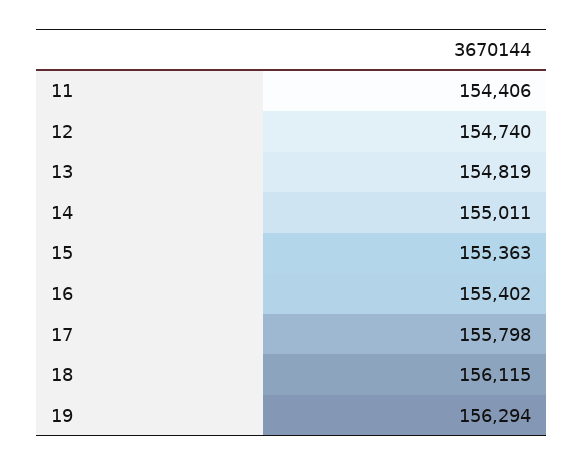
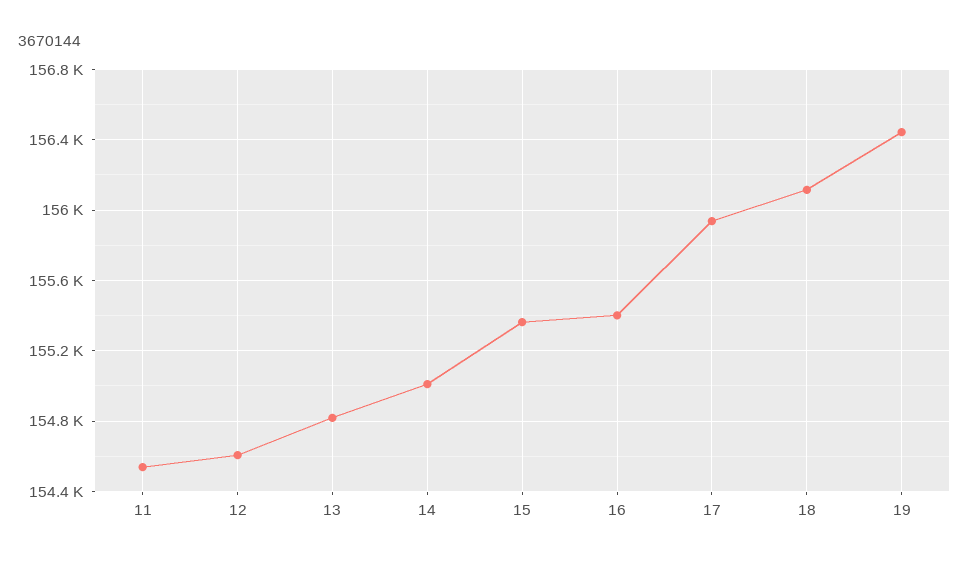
  {
-   "11": 154406,
+   "11": 154550,
-   "12": 154740,
+   "12": 154600,
    "13": 154819,
    "14": 155011,
    "15": 155363,
    "16": 155402,
-   "17": 155798,
+   "17": 155950,
    "18": 156115,
-   "19": 156294
+   "19": 156450
  }

